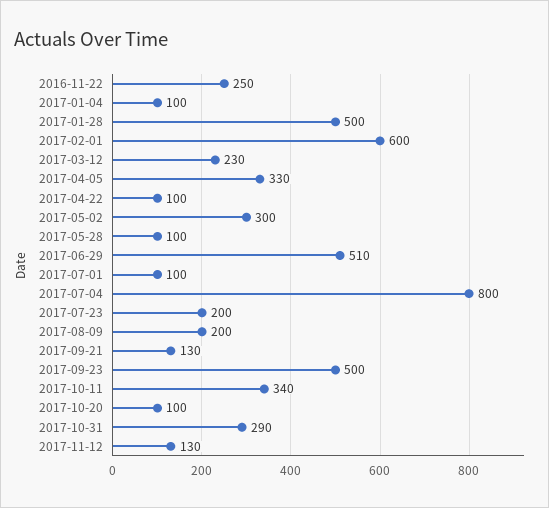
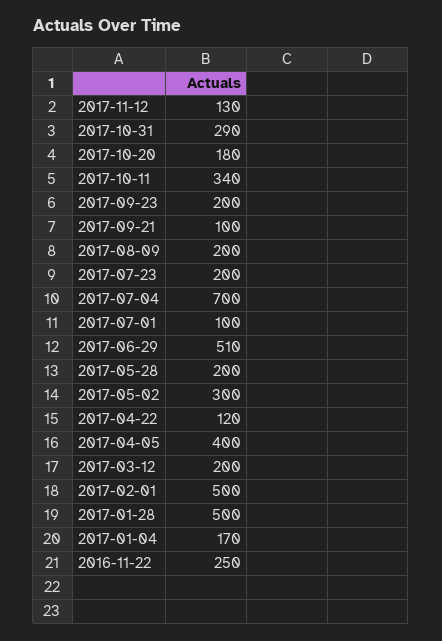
  {
    "2016-11-22": 250,
-   "2017-01-04": 100,
+   "2017-01-04": 170,
    "2017-01-28": 500,
-   "2017-02-01": 600,
+   "2017-02-01": 500,
-   "2017-03-12": 230,
+   "2017-03-12": 200,
-   "2017-04-05": 330,
+   "2017-04-05": 400,
-   "2017-04-22": 100,
+   "2017-04-22": 120,
    "2017-05-02": 300,
-   "2017-05-28": 100,
+   "2017-05-28": 200,
    "2017-06-29": 510,
    "2017-07-01": 100,
-   "2017-07-04": 800,
+   "2017-07-04": 700,
    "2017-07-23": 200,
    "2017-08-09": 200,
-   "2017-09-21": 130,
+   "2017-09-21": 100,
-   "2017-09-23": 500,
+   "2017-09-23": 200,
    "2017-10-11": 340,
-   "2017-10-20": 100,
+   "2017-10-20": 180,
    "2017-10-31": 290,
    "2017-11-12": 130
  }

